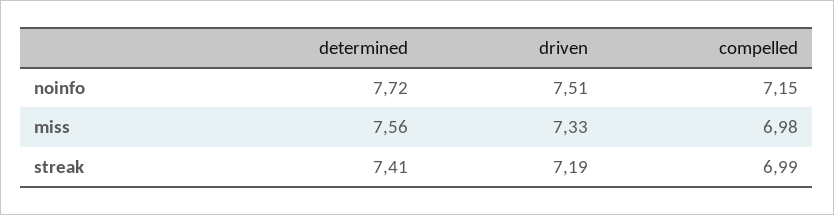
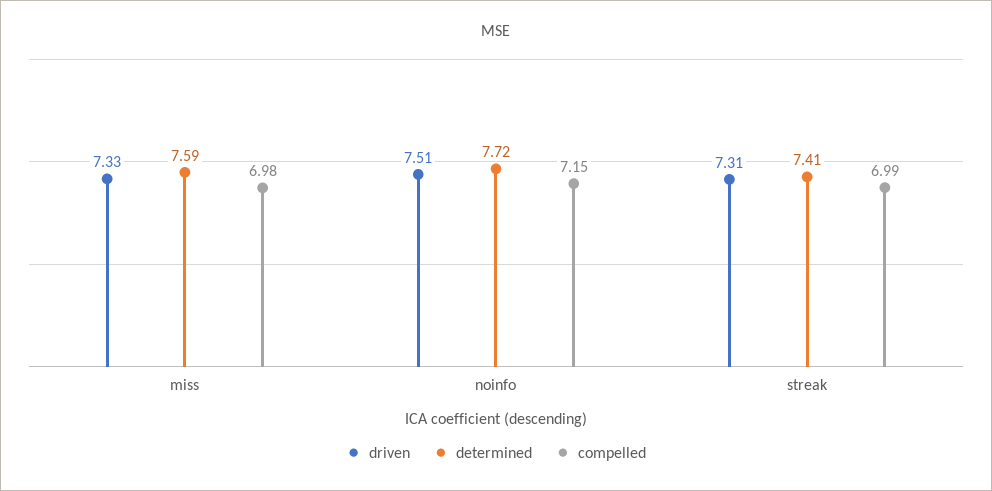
  {
    "determined": {
      "noinfo": 7.72,
-     "miss": 7.56,
+     "miss": 7.59,
      "streak": 7.41
    },
    "driven": {
      "noinfo": 7.51,
      "miss": 7.33,
-     "streak": 7.19
+     "streak": 7.31
    },
    "compelled": {
      "noinfo": 7.15,
      "miss": 6.98,
      "streak": 6.99
    }
  }

